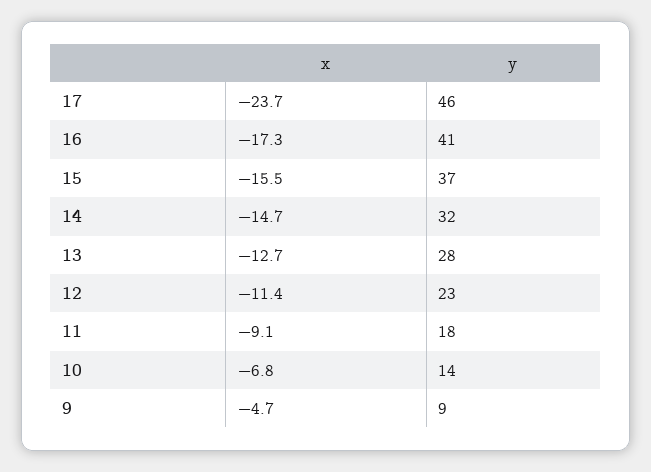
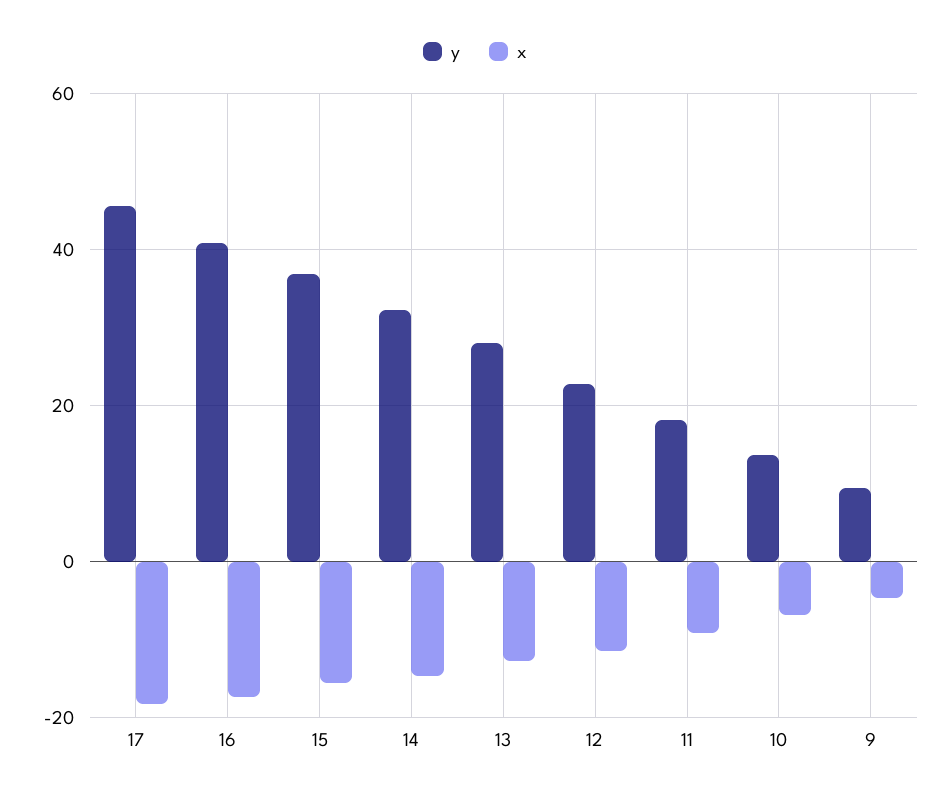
  {
    "x": {
-     "17": -23.7,
+     "17": -18,
      "16": -17.3,
      "15": -15.5,
      "14": -14.7,
      "13": -12.7,
      "12": -11.4,
      "11": -9.1,
      "10": -6.8,
      "9": -4.7
    },
    "y": {
      "17": 46,
      "16": 41,
      "15": 37,
      "14": 32,
      "13": 28,
      "12": 23,
      "11": 18,
      "10": 14,
      "9": 9
    }
  }

